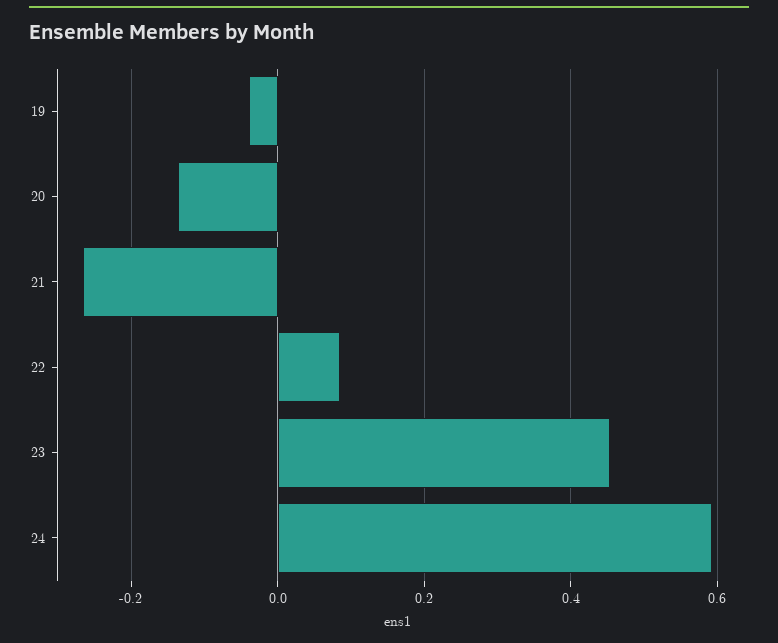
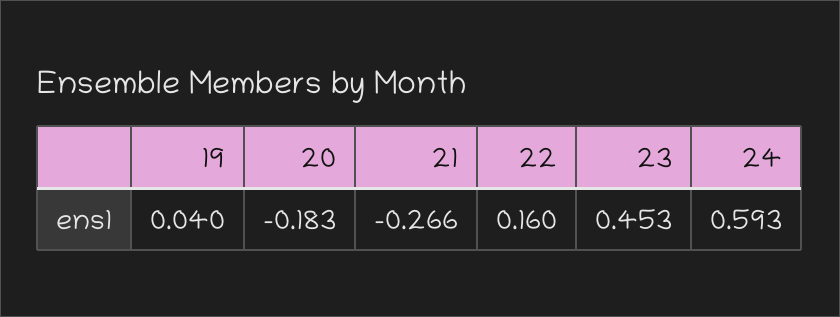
  {
-   "19": -0.04,
+   "19": 0.04,
-   "20": -0.14,
+   "20": -0.183,
    "21": -0.266,
-   "22": 0.08,
+   "22": 0.16,
    "23": 0.453,
    "24": 0.593
  }

